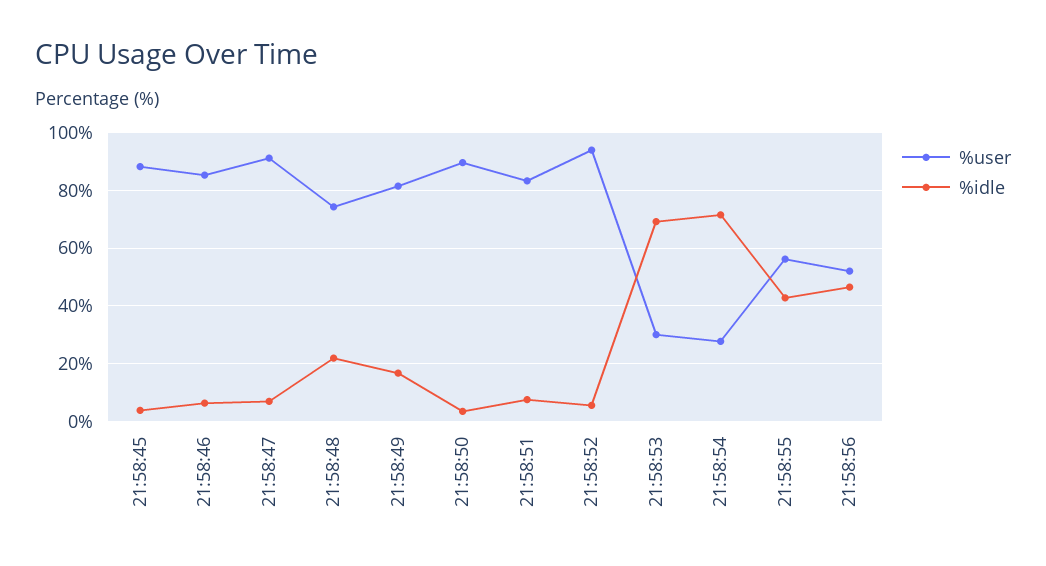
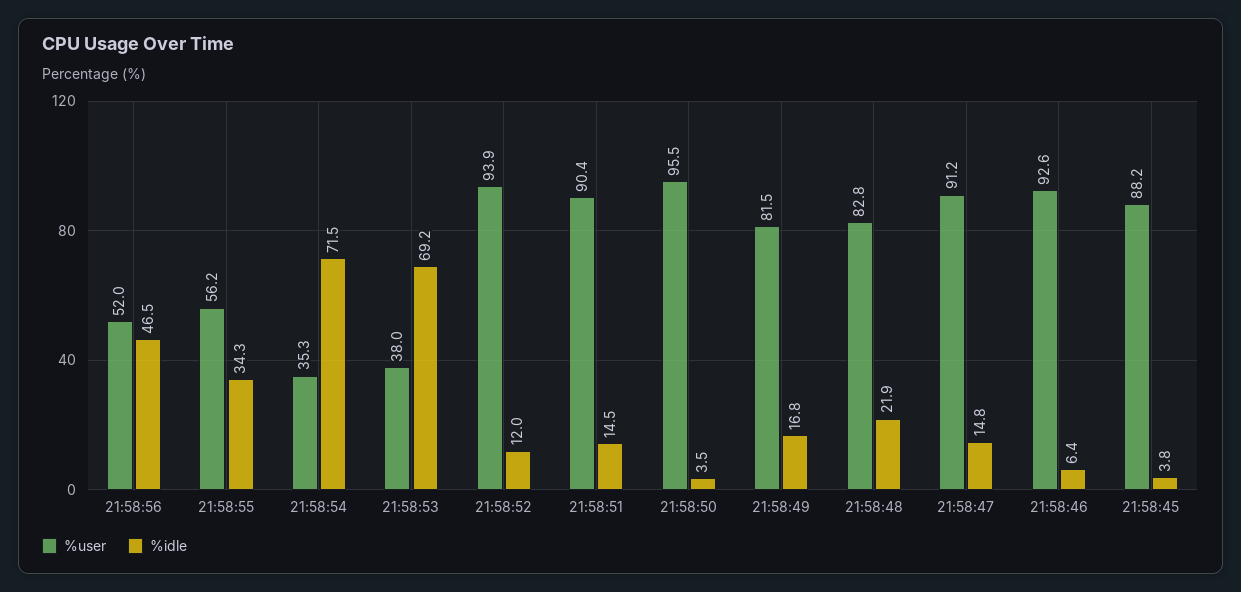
  {
    "%user": {
      "21:58:45": 88.2,
-     "21:58:46": 85,
+     "21:58:46": 92.6,
      "21:58:47": 91.2,
-     "21:58:48": 75,
+     "21:58:48": 82.8,
      "21:58:49": 81.5,
-     "21:58:50": 90,
+     "21:58:50": 95.5,
-     "21:58:51": 82.5,
+     "21:58:51": 90.4,
      "21:58:52": 93.9,
-     "21:58:53": 30,
+     "21:58:53": 38,
-     "21:58:54": 27.5,
+     "21:58:54": 35.3,
      "21:58:55": 56.2,
      "21:58:56": 52
    },
    "%idle": {
      "21:58:45": 3.8,
      "21:58:46": 6.4,
-     "21:58:47": 7.5,
+     "21:58:47": 14.8,
      "21:58:48": 21.9,
      "21:58:49": 16.8,
      "21:58:50": 3.5,
-     "21:58:51": 7.5,
+     "21:58:51": 14.5,
-     "21:58:52": 5,
+     "21:58:52": 12,
      "21:58:53": 69.2,
      "21:58:54": 71.5,
-     "21:58:55": 42.5,
+     "21:58:55": 34.3,
      "21:58:56": 46.5
    }
  }

